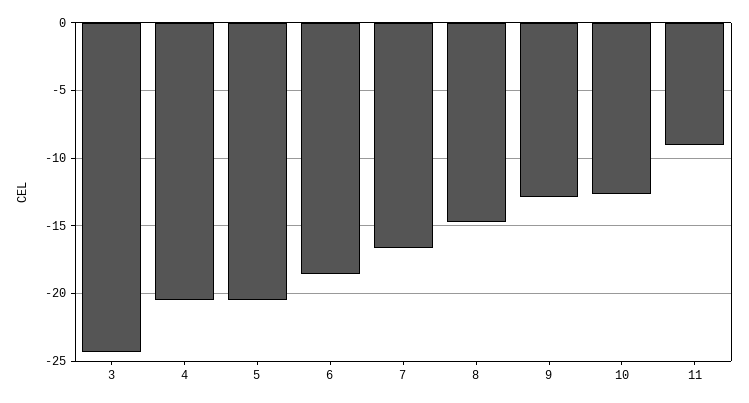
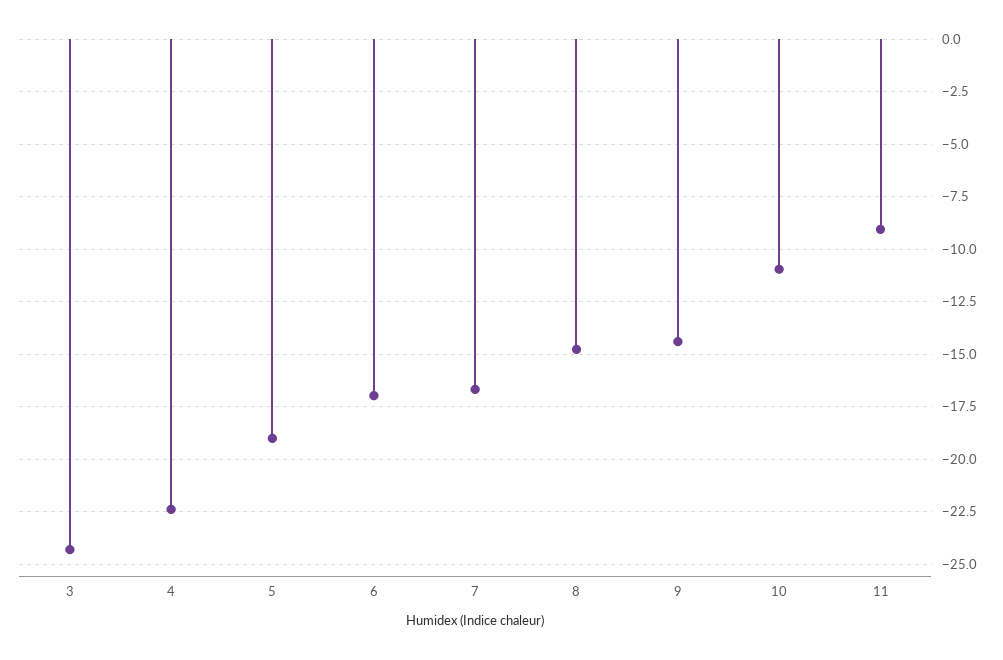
  {
    "3": -24.5,
-   "4": -20.5,
+   "4": -22.5,
-   "5": -20.5,
+   "5": -19,
-   "6": -18.5,
+   "6": -17,
    "7": -16.5,
    "8": -15,
-   "9": -13,
+   "9": -14.5,
-   "10": -12.5,
+   "10": -11,
    "11": -9
  }

